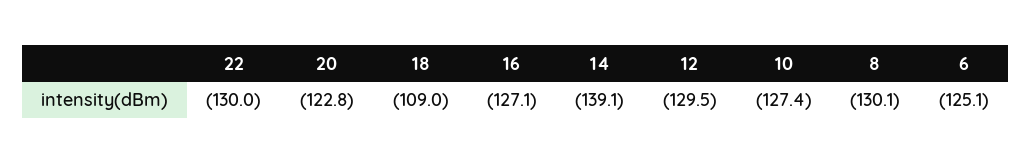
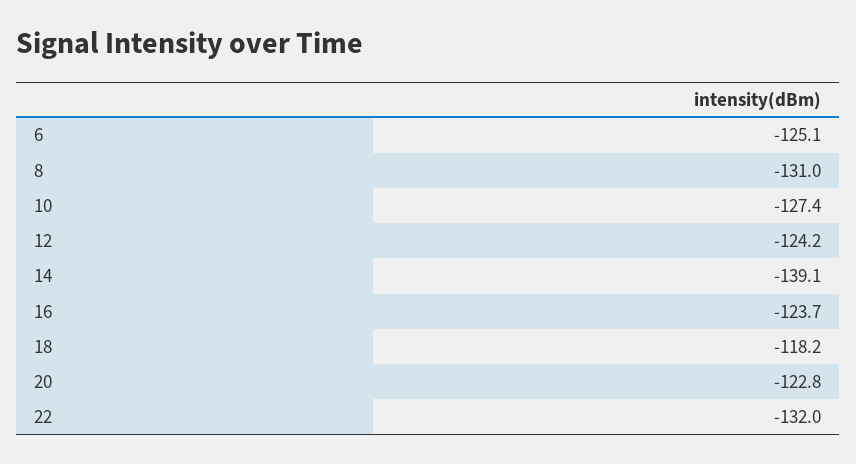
  {
-   "22": -130,
+   "22": -132,
    "20": -122.8,
-   "18": -109,
+   "18": -118.2,
-   "16": -127.1,
+   "16": -123.7,
    "14": -139.1,
-   "12": -129.5,
+   "12": -124.2,
    "10": -127.4,
-   "8": -130.1,
+   "8": -131,
    "6": -125.1
  }

